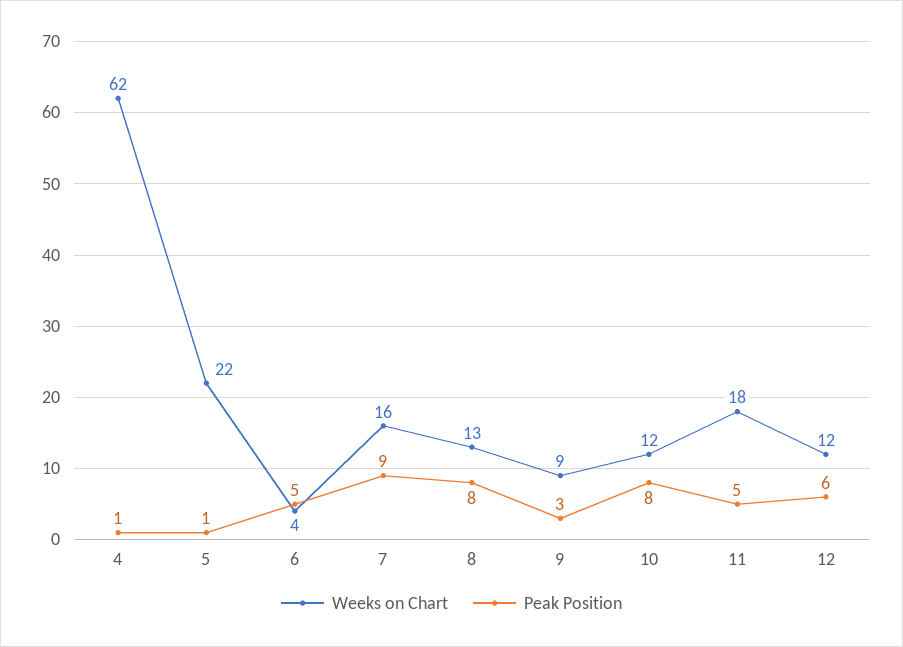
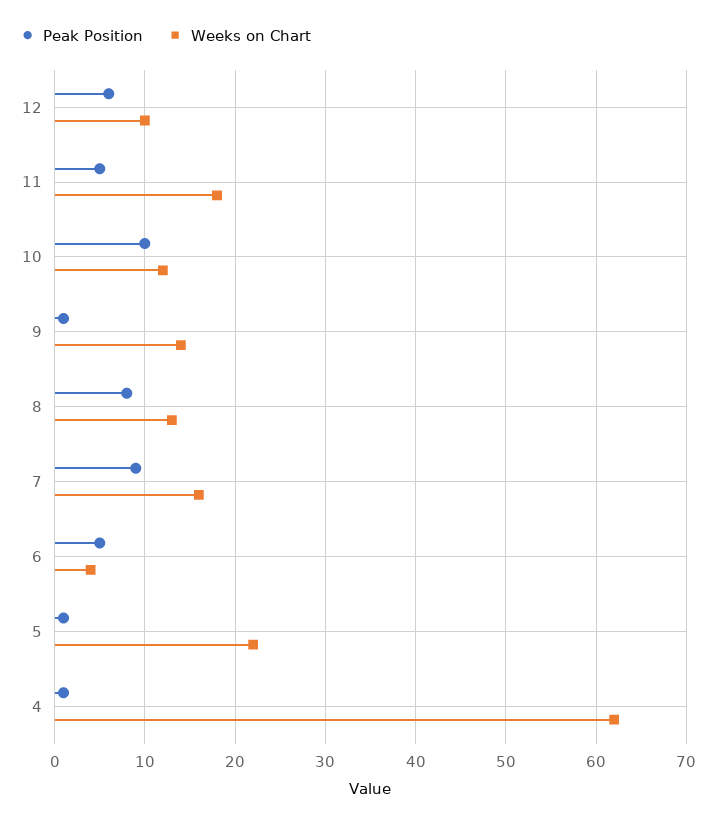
  {
    "Weeks on Chart": {
      "4": 62,
      "5": 22,
      "6": 4,
      "7": 16,
      "8": 13,
-     "9": 9,
+     "9": 14,
      "10": 12,
      "11": 18,
-     "12": 12
+     "12": 10
    },
    "Peak Position": {
      "4": 1,
      "5": 1,
      "6": 5,
      "7": 9,
      "8": 8,
-     "9": 3,
+     "9": 1,
-     "10": 8,
+     "10": 10,
      "11": 5,
      "12": 6
    }
  }

